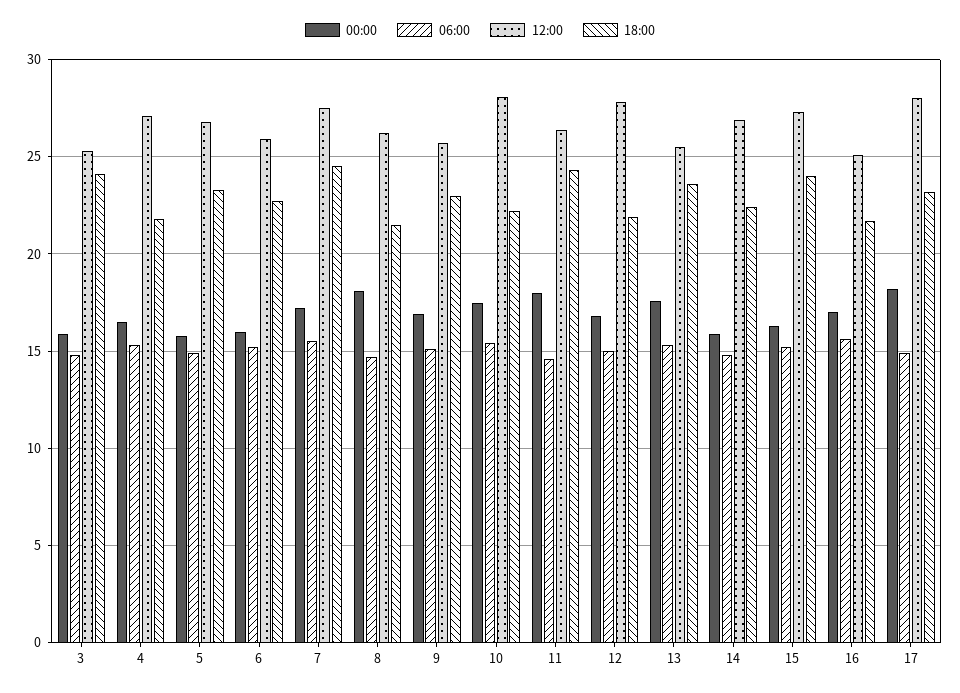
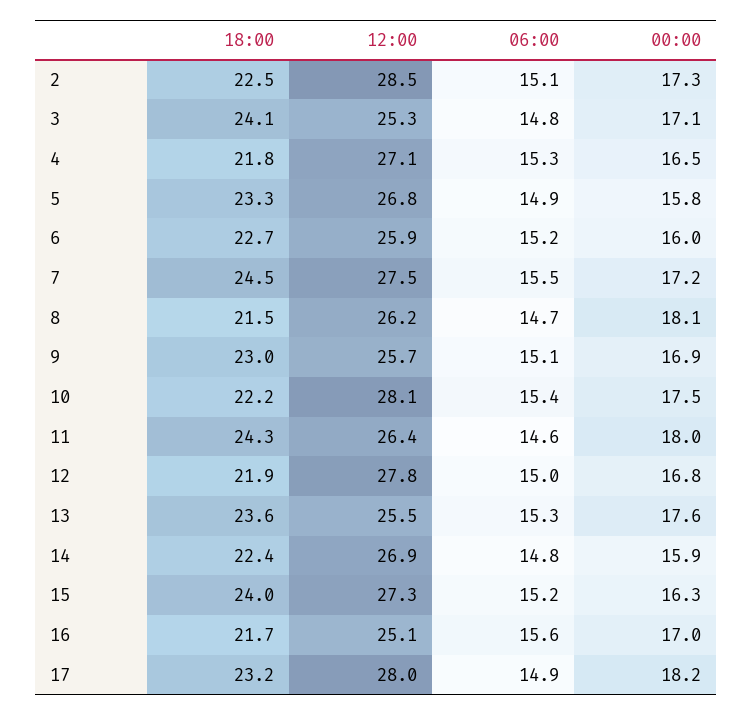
  {
    "00:00": {
-     "3": 16,
+     "3": 17.1,
      "4": 16.5,
      "5": 15.8,
      "6": 16,
      "7": 17.2,
      "8": 18.1,
      "9": 16.9,
      "10": 17.5,
      "11": 18,
      "12": 16.8,
      "13": 17.6,
      "14": 15.9,
      "15": 16.3,
      "16": 17,
-     "17": 18.2
+     "17": 18.2,
+     "2": 17.3
    },
    "06:00": {
      "3": 14.8,
      "4": 15.3,
      "5": 14.9,
      "6": 15.2,
      "7": 15.5,
      "8": 14.7,
      "9": 15.1,
      "10": 15.4,
      "11": 14.6,
      "12": 15,
      "13": 15.3,
      "14": 14.8,
      "15": 15.2,
      "16": 15.6,
-     "17": 14.9
+     "17": 14.9,
+     "2": 15.1
    },
    "12:00": {
      "3": 25.3,
      "4": 27.1,
      "5": 26.8,
      "6": 25.9,
      "7": 27.5,
      "8": 26.2,
      "9": 25.7,
      "10": 28.1,
      "11": 26.4,
      "12": 27.8,
      "13": 25.5,
      "14": 26.9,
      "15": 27.3,
      "16": 25.1,
-     "17": 28
+     "17": 28,
+     "2": 28.5
    },
    "18:00": {
      "3": 24.1,
      "4": 21.8,
      "5": 23.3,
      "6": 22.7,
      "7": 24.5,
      "8": 21.5,
      "9": 23,
      "10": 22.2,
      "11": 24.3,
      "12": 21.9,
      "13": 23.6,
      "14": 22.4,
      "15": 24,
      "16": 21.7,
-     "17": 23.2
+     "17": 23.2,
+     "2": 22.5
    }
  }

